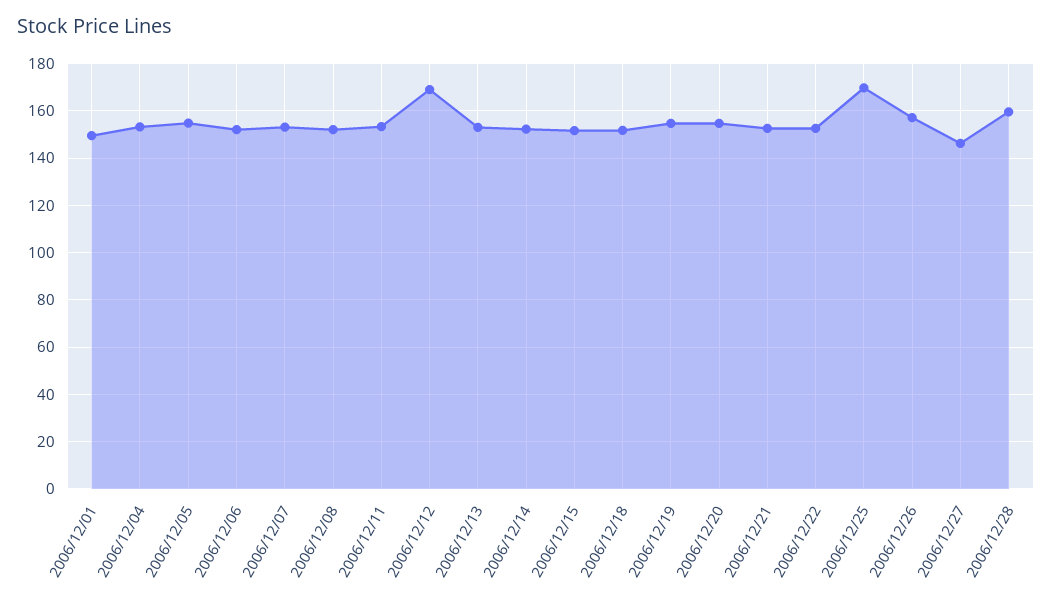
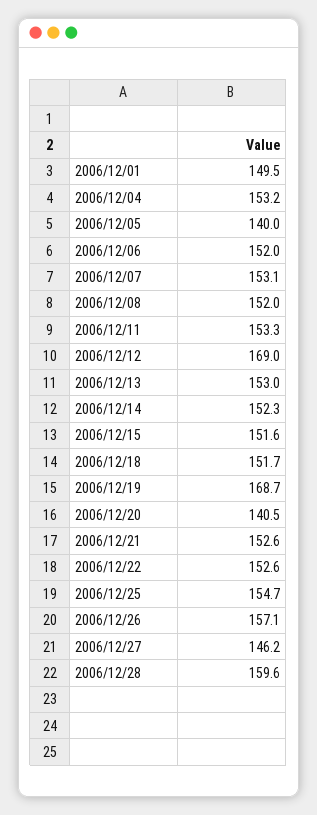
  {
    "2006/12/01": 149.5,
    "2006/12/04": 153.2,
-   "2006/12/05": 155,
+   "2006/12/05": 140,
    "2006/12/06": 152,
    "2006/12/07": 153.1,
    "2006/12/08": 152,
    "2006/12/11": 153.3,
    "2006/12/12": 169,
    "2006/12/13": 153,
    "2006/12/14": 152.3,
    "2006/12/15": 151.6,
    "2006/12/18": 151.7,
-   "2006/12/19": 155,
+   "2006/12/19": 168.7,
-   "2006/12/20": 155,
+   "2006/12/20": 140.5,
    "2006/12/21": 152.6,
    "2006/12/22": 152.6,
-   "2006/12/25": 170,
+   "2006/12/25": 154.7,
    "2006/12/26": 157.1,
    "2006/12/27": 146.2,
    "2006/12/28": 159.6
  }

